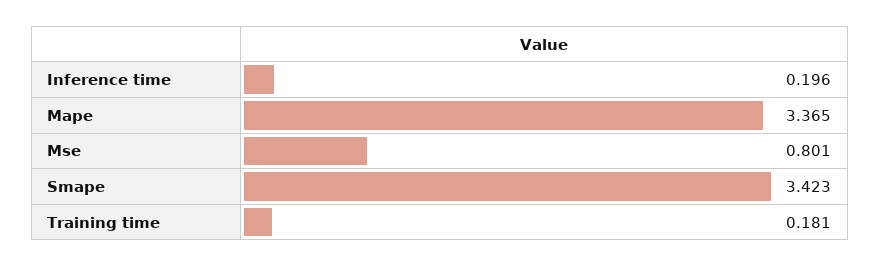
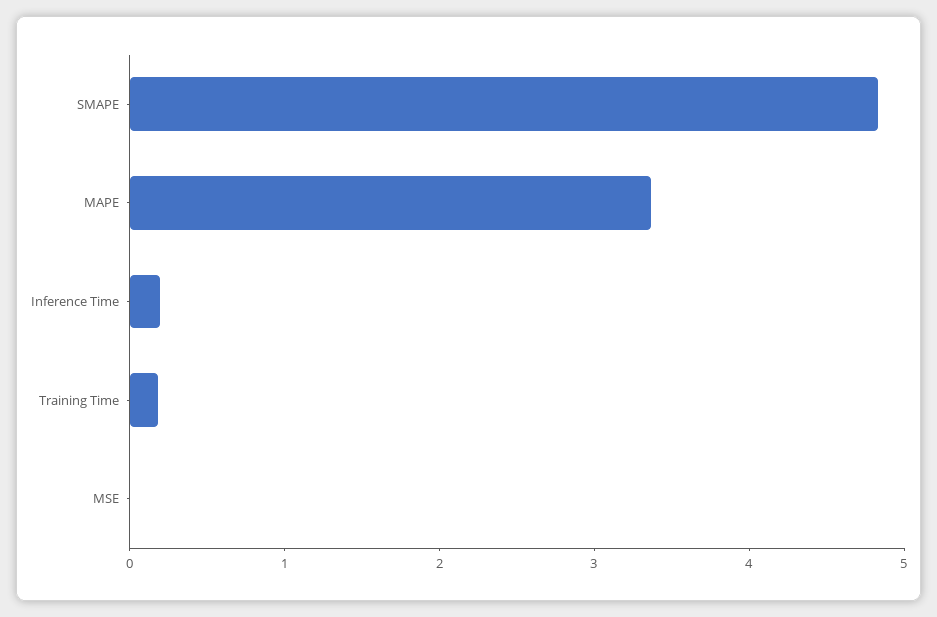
  {
    "Inference time": 0.196,
    "Mape": 3.365,
-   "Mse": 0.801,
+   "Mse": 0,
-   "Smape": 3.423,
+   "Smape": 4.8,
    "Training time": 0.181
  }

